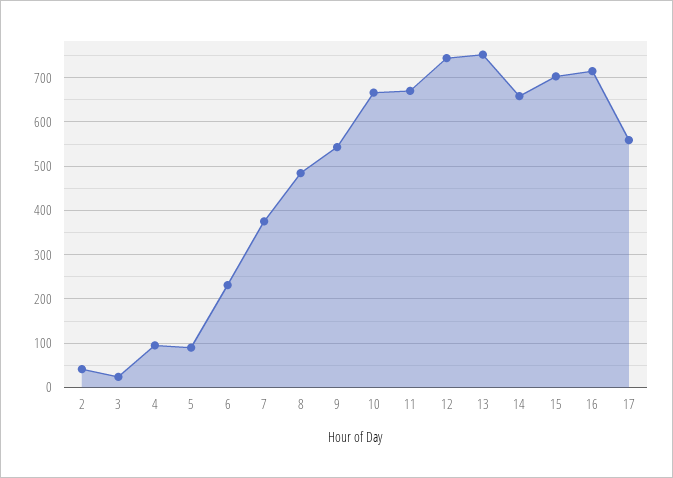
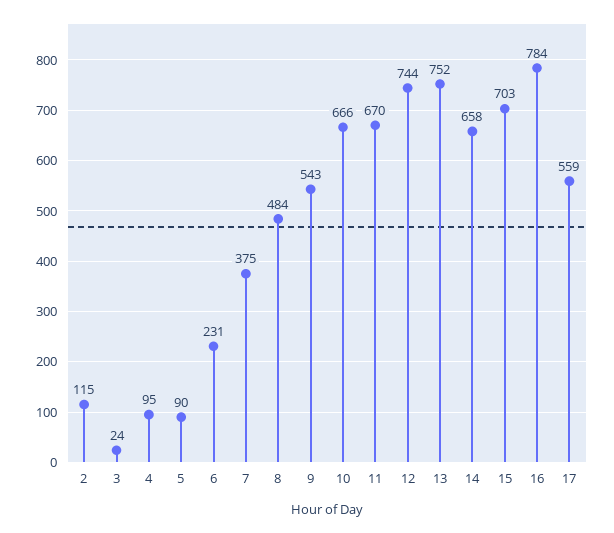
  {
-   "2": 40,
+   "2": 115,
    "3": 24,
    "4": 95,
    "5": 90,
    "6": 231,
    "7": 375,
    "8": 484,
    "9": 543,
    "10": 666,
    "11": 670,
    "12": 744,
    "13": 752,
    "14": 658,
    "15": 703,
-   "16": 720,
+   "16": 784,
    "17": 559
  }

